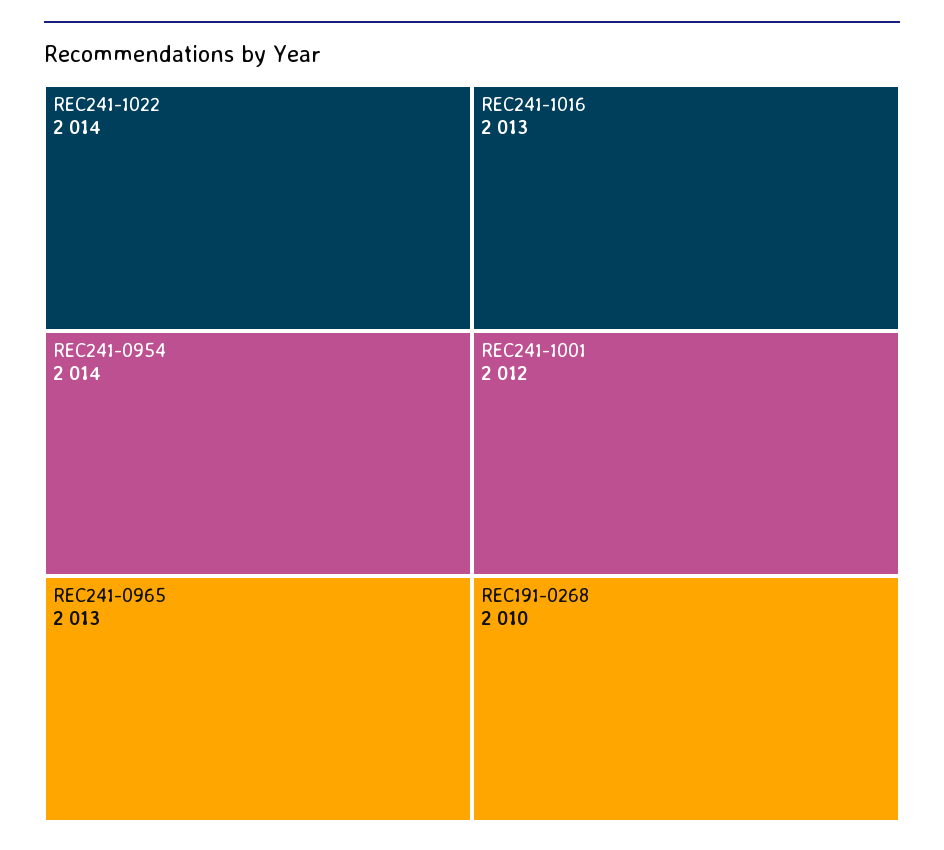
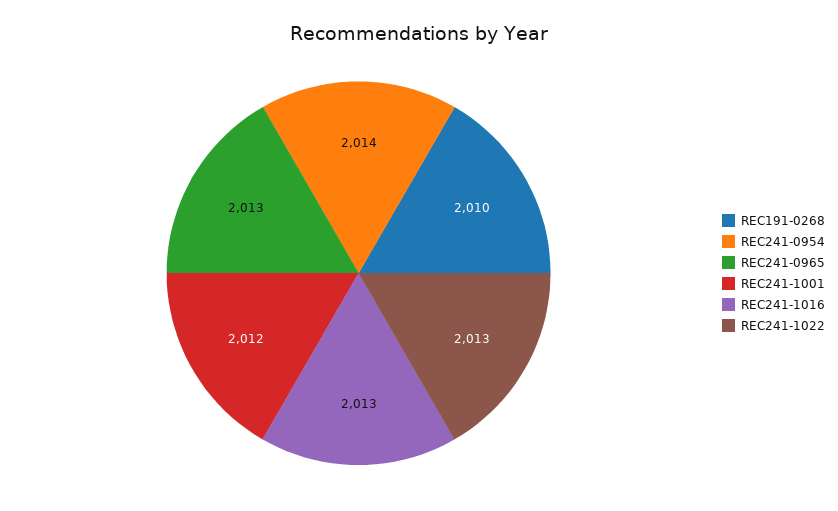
  {
-   "REC241-1022": 2014,
+   "REC241-1022": 2013,
    "REC241-0954": 2014,
    "REC241-0965": 2013,
    "REC241-1016": 2013,
    "REC241-1001": 2012,
    "REC191-0268": 2010
  }

